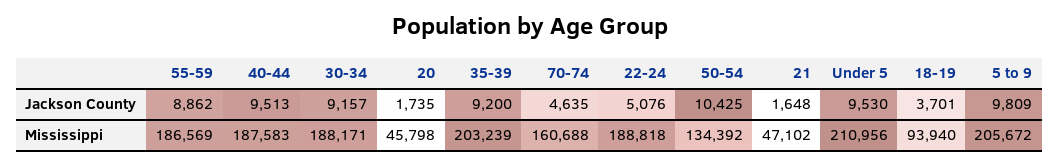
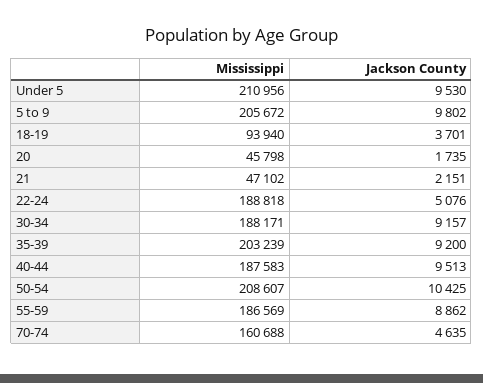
  {
    "55-59": {
      "Jackson County": 8862,
      "Mississippi": 186569
    },
    "40-44": {
      "Jackson County": 9513,
      "Mississippi": 187583
    },
    "30-34": {
      "Jackson County": 9157,
      "Mississippi": 188171
    },
    "20": {
      "Jackson County": 1735,
      "Mississippi": 45798
    },
    "35-39": {
      "Jackson County": 9200,
      "Mississippi": 203239
    },
    "70-74": {
      "Jackson County": 4635,
      "Mississippi": 160688
    },
    "22-24": {
      "Jackson County": 5076,
      "Mississippi": 188818
    },
    "50-54": {
      "Jackson County": 10425,
-     "Mississippi": 134392
+     "Mississippi": 208607
    },
    "21": {
-     "Jackson County": 1648,
+     "Jackson County": 2151,
      "Mississippi": 47102
    },
    "Under 5": {
      "Jackson County": 9530,
      "Mississippi": 210956
    },
    "18-19": {
      "Jackson County": 3701,
      "Mississippi": 93940
    },
    "5 to 9": {
-     "Jackson County": 9809,
+     "Jackson County": 9802,
      "Mississippi": 205672
    }
  }

